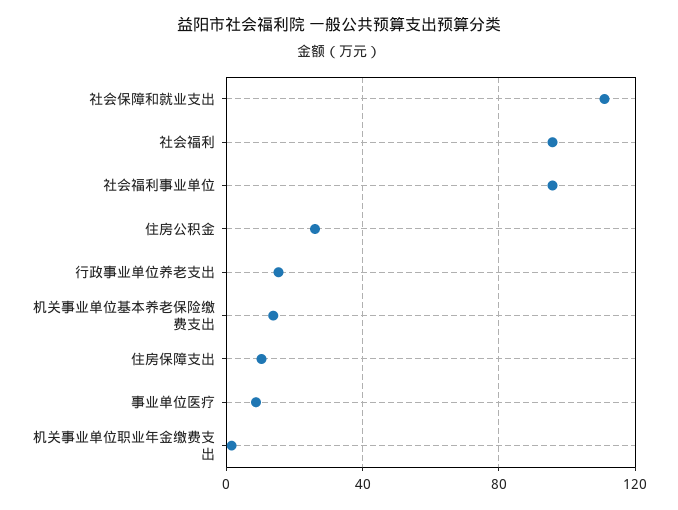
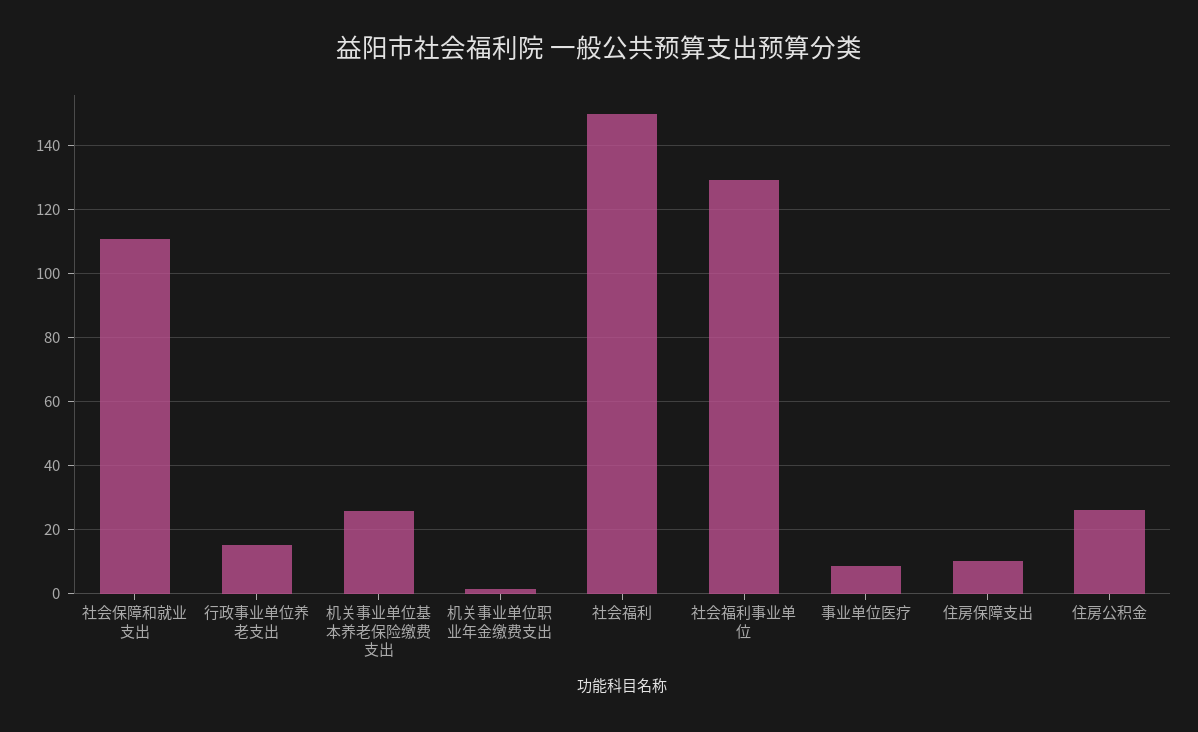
  {
    "社会保障和就业支出": 110,
-   "社会福利": 95,
+   "社会福利": 150,
-   "社会福利事业单位": 95,
+   "社会福利事业单位": 130,
    "住房公积金": 26,
    "行政事业单位养老支出": 16,
-   "机关事业单位基本养老保险缴费支出": 15,
+   "机关事业单位基本养老保险缴费支出": 26,
    "住房保障支出": 10,
    "事业单位医疗": 8,
    "机关事业单位职业年金缴费支出": 2
  }

